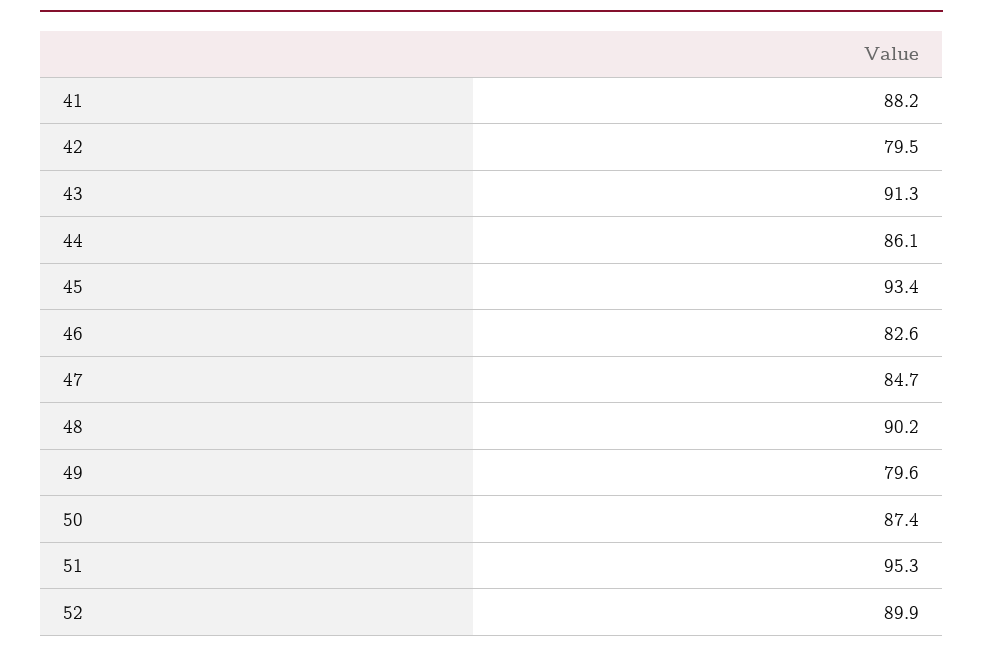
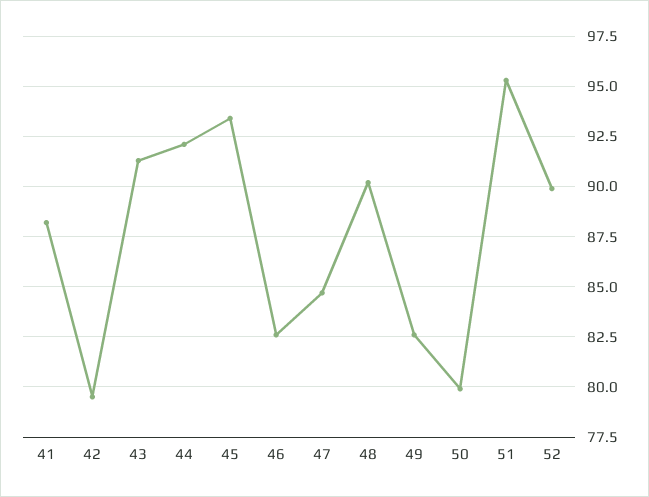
  {
    "41": 88.2,
    "42": 79.5,
    "43": 91.3,
-   "44": 86.1,
+   "44": 92,
    "45": 93.4,
    "46": 82.6,
    "47": 84.7,
    "48": 90.2,
-   "49": 79.6,
+   "49": 82.5,
-   "50": 87.4,
+   "50": 80,
    "51": 95.3,
    "52": 89.9
  }

